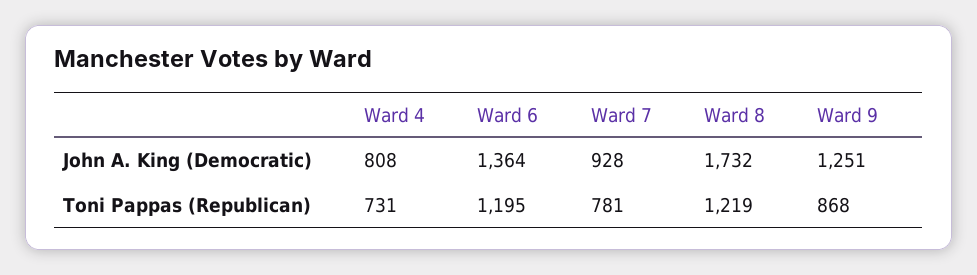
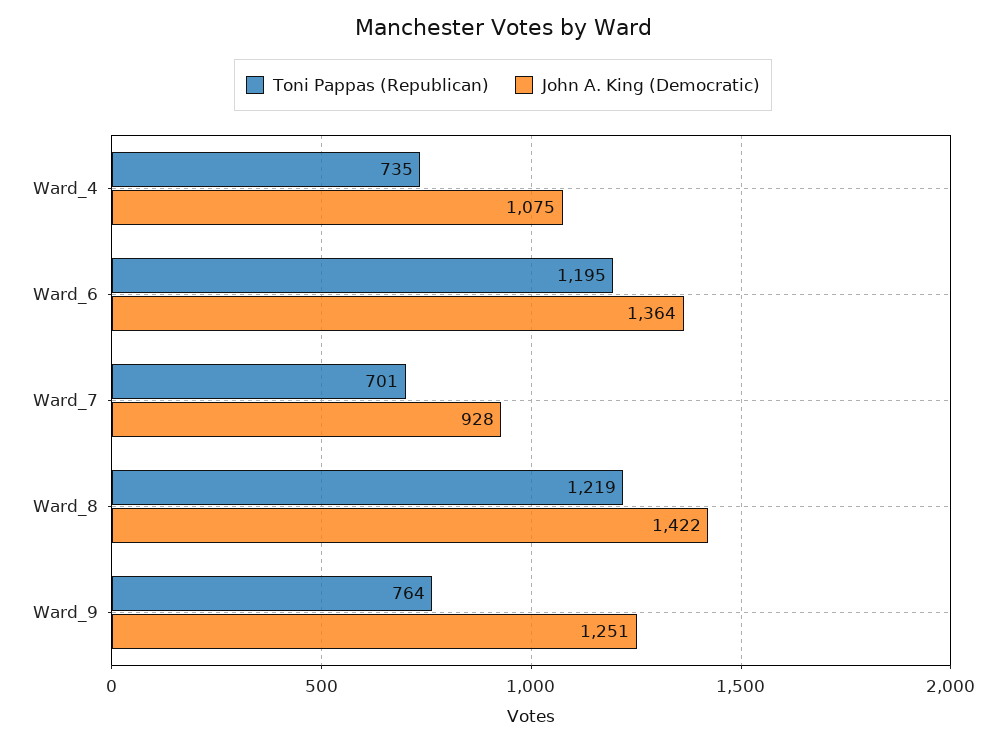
  {
    "John A. King (Democratic)": {
-     "Ward 4": 808,
+     "Ward 4": 1075,
      "Ward 6": 1364,
      "Ward 7": 928,
-     "Ward 8": 1732,
+     "Ward 8": 1422,
      "Ward 9": 1251
    },
    "Toni Pappas (Republican)": {
-     "Ward 4": 731,
+     "Ward 4": 735,
      "Ward 6": 1195,
-     "Ward 7": 781,
+     "Ward 7": 701,
      "Ward 8": 1219,
-     "Ward 9": 868
+     "Ward 9": 764
    }
  }

